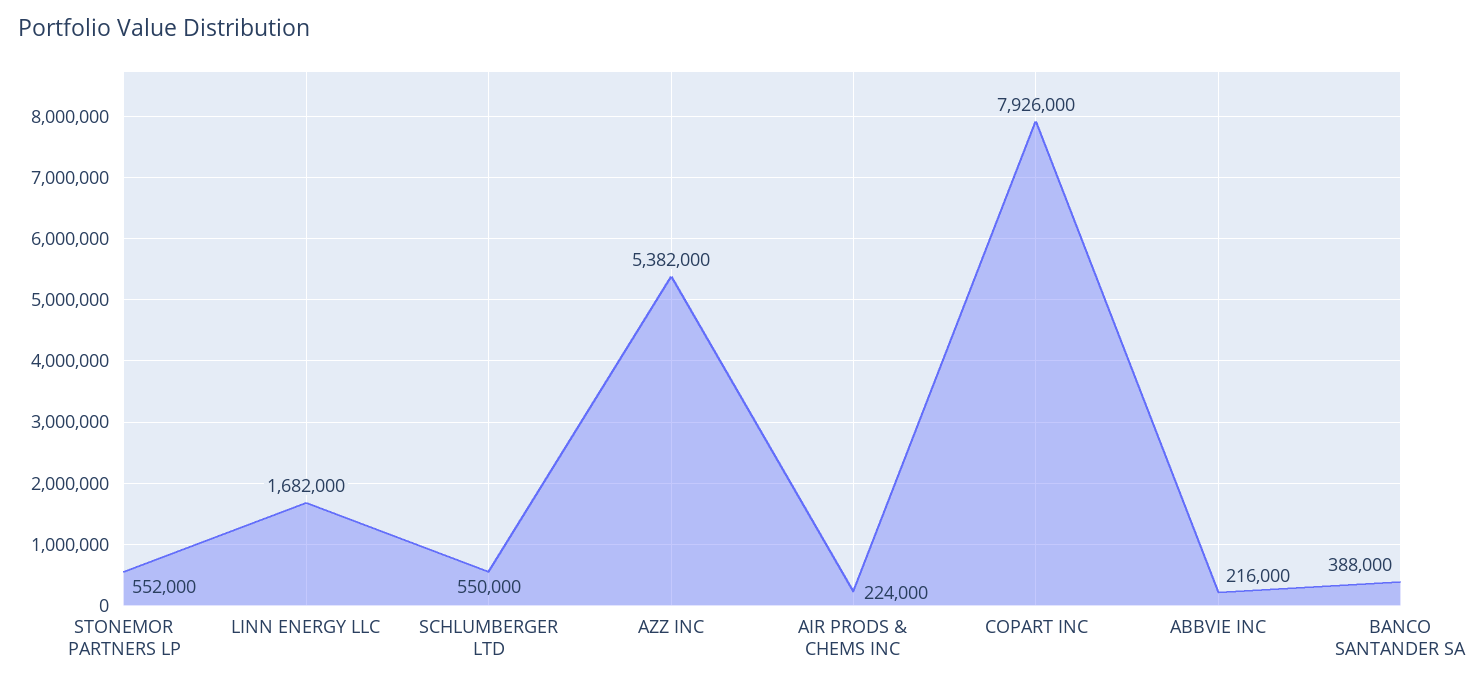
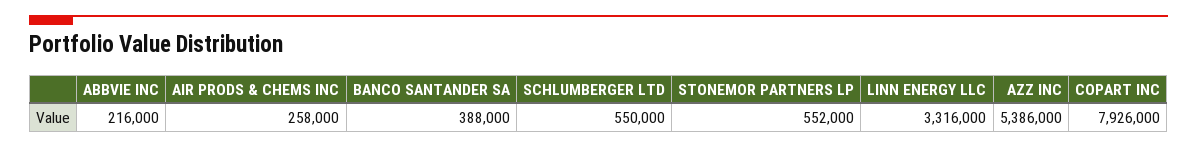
  {
    "STONEMOR PARTNERS LP": 552000,
-   "LINN ENERGY LLC": 1682000,
+   "LINN ENERGY LLC": 3316000,
    "SCHLUMBERGER LTD": 550000,
-   "AZZ INC": 5382000,
+   "AZZ INC": 5386000,
-   "AIR PRODS & CHEMS INC": 224000,
+   "AIR PRODS & CHEMS INC": 258000,
    "COPART INC": 7926000,
    "ABBVIE INC": 216000,
    "BANCO SANTANDER SA": 388000
  }

